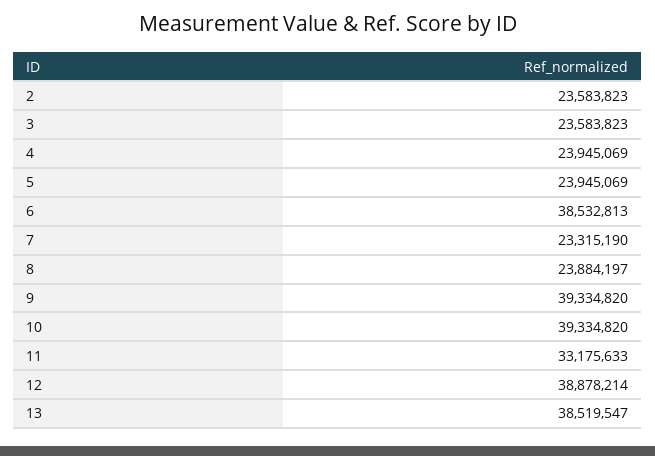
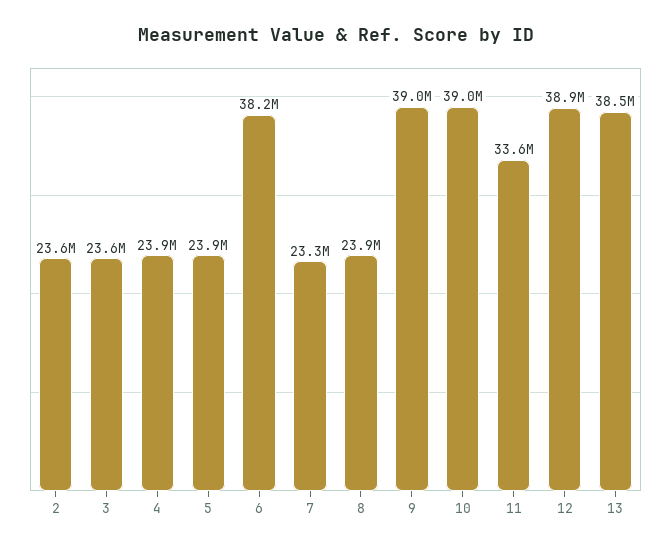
  {
    "2": 23583823,
    "3": 23583823,
    "4": 23945069,
    "5": 23945069,
-   "6": 38532813,
+   "6": 38200000,
    "7": 23315190,
    "8": 23884197,
-   "9": 39334820,
+   "9": 39000000,
-   "10": 39334820,
+   "10": 39000000,
-   "11": 33175633,
+   "11": 33600000,
    "12": 38878214,
    "13": 38519547
  }

